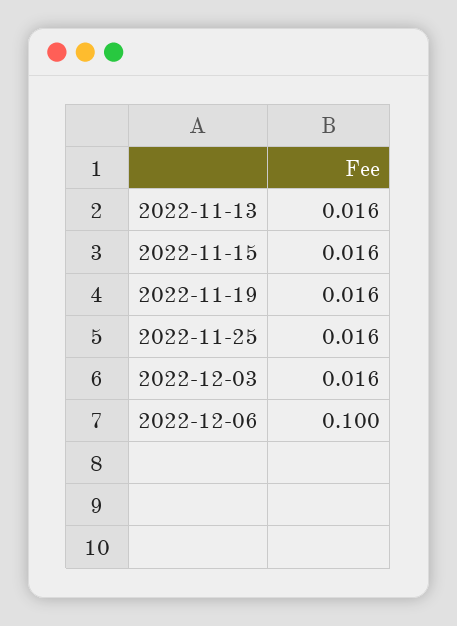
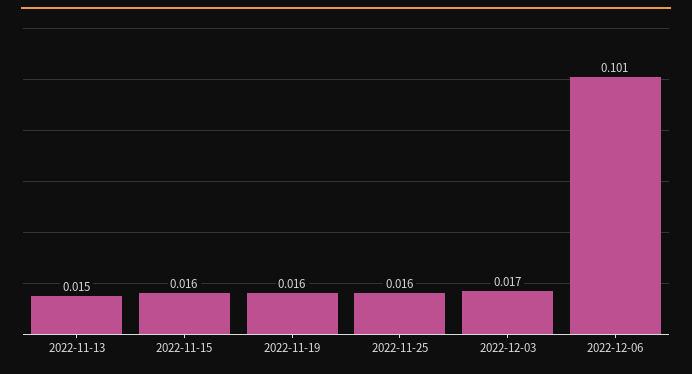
  {
-   "2022-11-13": 0.016,
+   "2022-11-13": 0.015,
    "2022-11-15": 0.016,
    "2022-11-19": 0.016,
    "2022-11-25": 0.016,
-   "2022-12-03": 0.016,
+   "2022-12-03": 0.017,
-   "2022-12-06": 0.1
+   "2022-12-06": 0.101
  }

